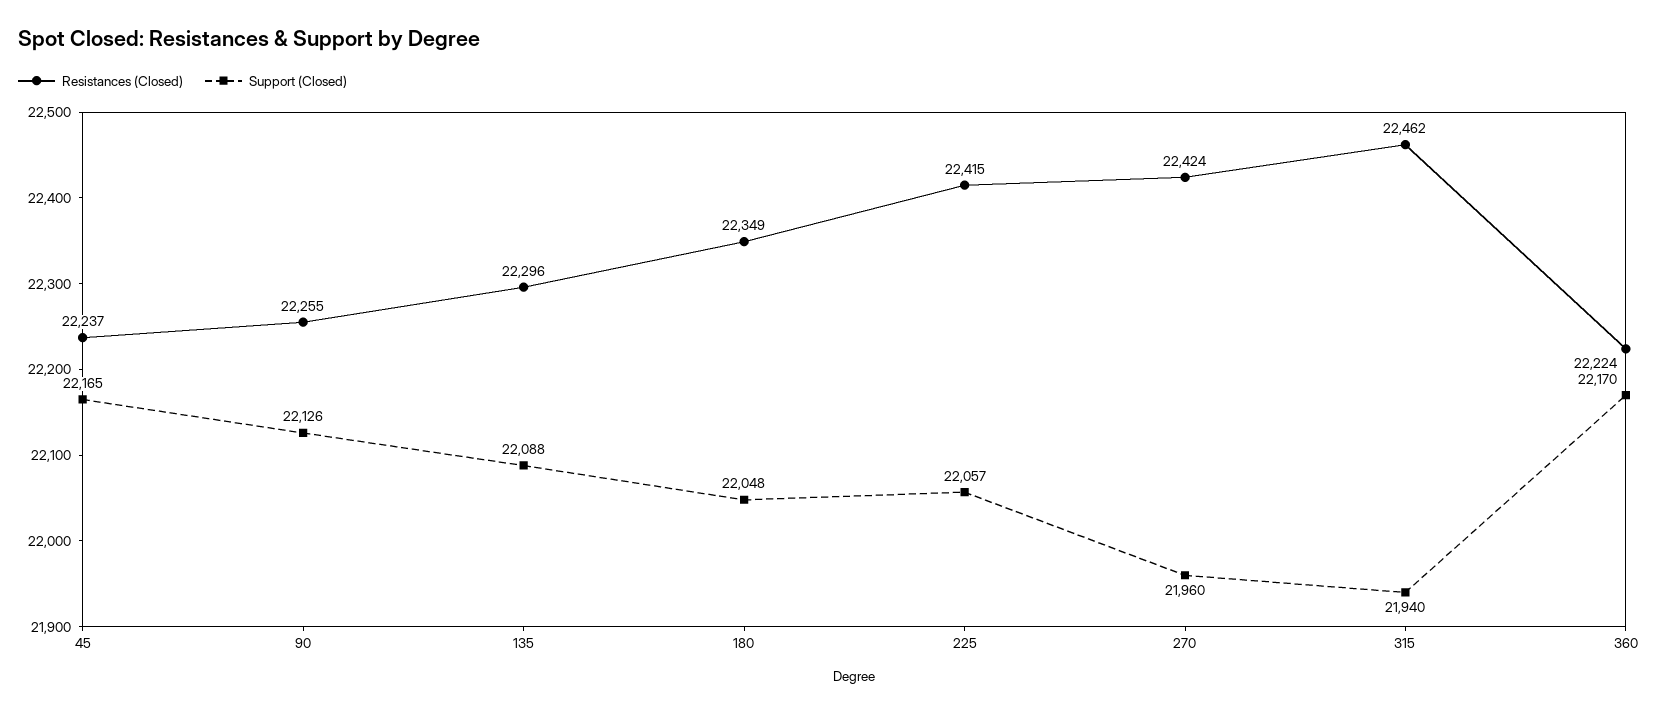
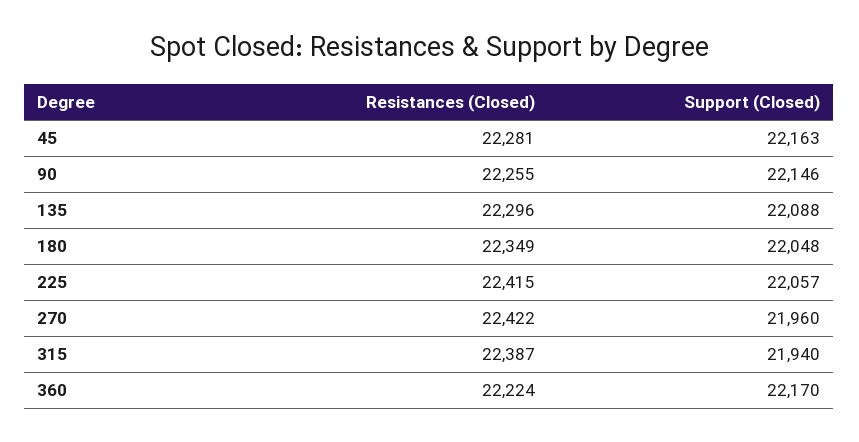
  {
    "Resistances (Closed)": {
-     "45": 22237,
+     "45": 22281,
      "90": 22255,
      "135": 22296,
      "180": 22349,
      "225": 22415,
-     "270": 22424,
+     "270": 22422,
-     "315": 22462,
+     "315": 22387,
      "360": 22224
    },
    "Support (Closed)": {
-     "45": 22165,
+     "45": 22163,
-     "90": 22126,
+     "90": 22146,
      "135": 22088,
      "180": 22048,
      "225": 22057,
      "270": 21960,
      "315": 21940,
      "360": 22170
    }
  }

